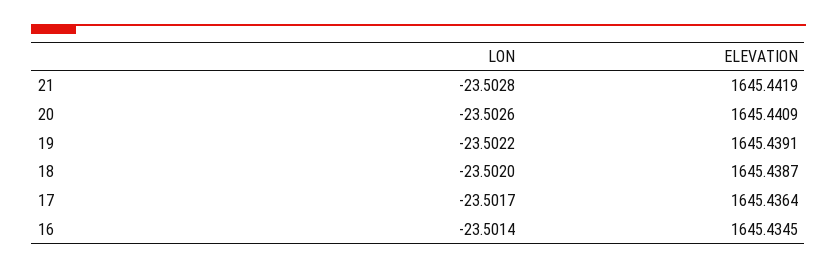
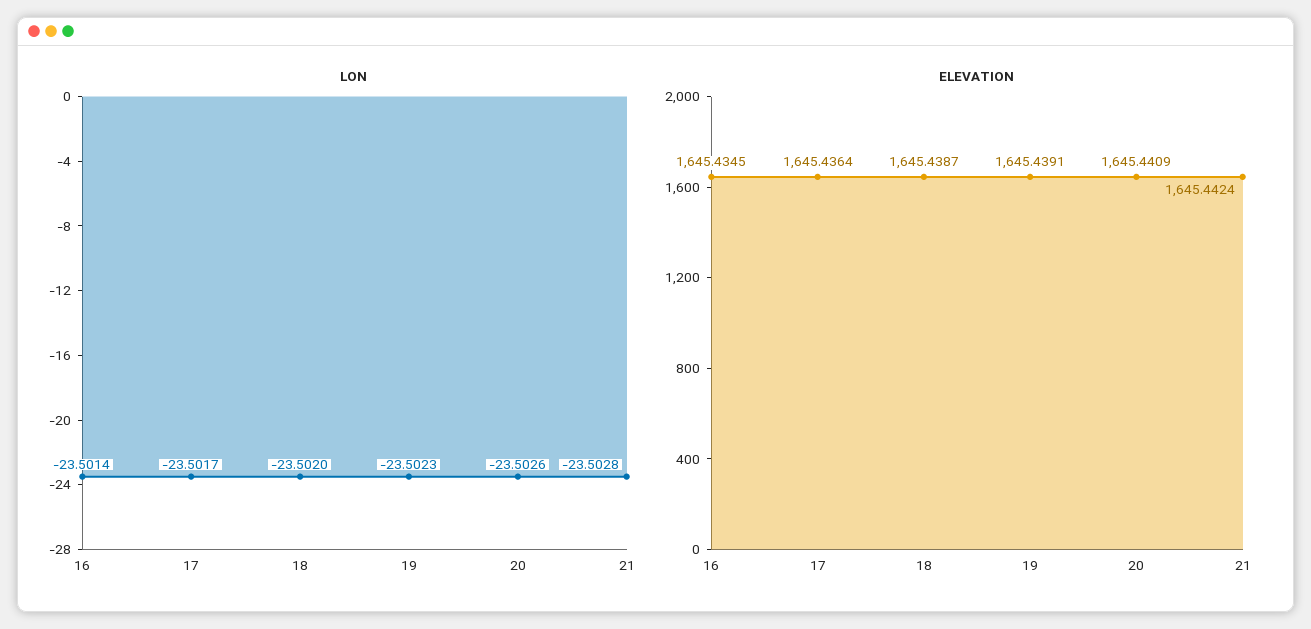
  {
    "LON": {
      "21": -23.5028,
      "20": -23.5026,
-     "19": -23.5022,
+     "19": -23.5023,
      "18": -23.502,
      "17": -23.5017,
      "16": -23.5014
    },
    "ELEVATION": {
-     "21": 1645.4419,
+     "21": 1645.4424,
      "20": 1645.4409,
      "19": 1645.4391,
      "18": 1645.4387,
      "17": 1645.4364,
      "16": 1645.4345
    }
  }

